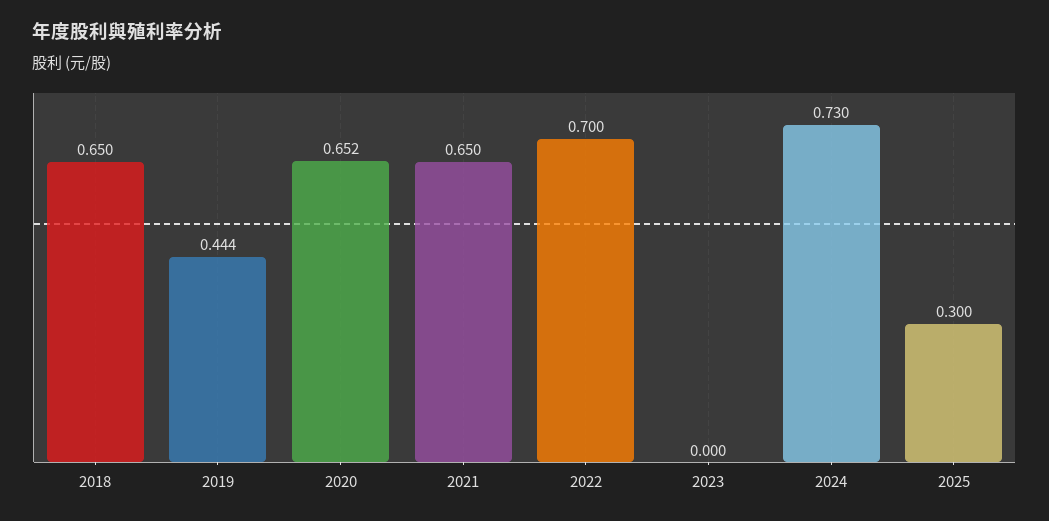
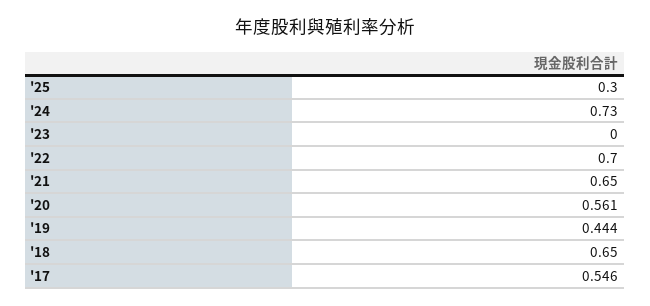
  {
    "2018": 0.65,
    "2019": 0.444,
-   "2020": 0.652,
+   "2020": 0.561,
    "2021": 0.65,
    "2022": 0.7,
    "2023": 0,
    "2024": 0.73,
-   "2025": 0.3
+   "2025": 0.3,
+   "'17": 0.546
  }

